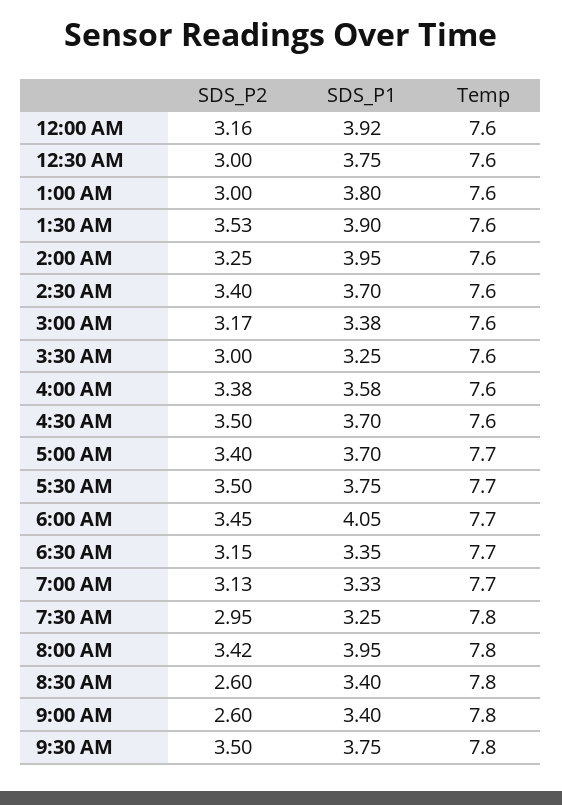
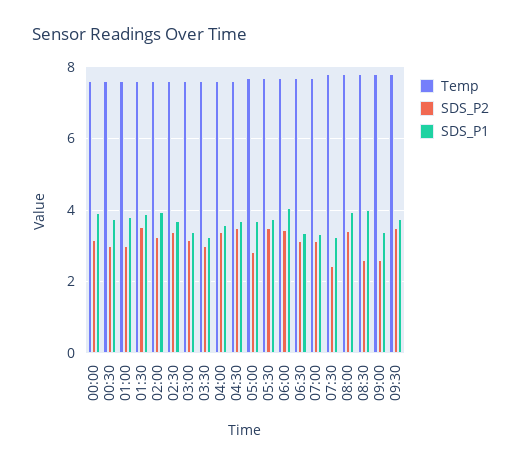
  {
    "SDS_P2": {
      "12:00 AM": 3.16,
      "12:30 AM": 3,
      "1:00 AM": 3,
      "1:30 AM": 3.53,
      "2:00 AM": 3.25,
      "2:30 AM": 3.4,
      "3:00 AM": 3.17,
      "3:30 AM": 3,
      "4:00 AM": 3.38,
      "4:30 AM": 3.5,
-     "5:00 AM": 3.4,
+     "5:00 AM": 2.8,
      "5:30 AM": 3.5,
      "6:00 AM": 3.45,
      "6:30 AM": 3.15,
      "7:00 AM": 3.13,
-     "7:30 AM": 2.95,
+     "7:30 AM": 2.4,
      "8:00 AM": 3.42,
      "8:30 AM": 2.6,
      "9:00 AM": 2.6,
      "9:30 AM": 3.5
    },
    "SDS_P1": {
      "12:00 AM": 3.92,
      "12:30 AM": 3.75,
      "1:00 AM": 3.8,
      "1:30 AM": 3.9,
      "2:00 AM": 3.95,
      "2:30 AM": 3.7,
      "3:00 AM": 3.38,
      "3:30 AM": 3.25,
      "4:00 AM": 3.58,
      "4:30 AM": 3.7,
      "5:00 AM": 3.7,
      "5:30 AM": 3.75,
      "6:00 AM": 4.05,
      "6:30 AM": 3.35,
      "7:00 AM": 3.33,
      "7:30 AM": 3.25,
      "8:00 AM": 3.95,
-     "8:30 AM": 3.4,
+     "8:30 AM": 4,
      "9:00 AM": 3.4,
      "9:30 AM": 3.75
    },
    "Temp": {
      "12:00 AM": 7.6,
      "12:30 AM": 7.6,
      "1:00 AM": 7.6,
      "1:30 AM": 7.6,
      "2:00 AM": 7.6,
      "2:30 AM": 7.6,
      "3:00 AM": 7.6,
      "3:30 AM": 7.6,
      "4:00 AM": 7.6,
      "4:30 AM": 7.6,
      "5:00 AM": 7.7,
      "5:30 AM": 7.7,
      "6:00 AM": 7.7,
      "6:30 AM": 7.7,
      "7:00 AM": 7.7,
      "7:30 AM": 7.8,
      "8:00 AM": 7.8,
      "8:30 AM": 7.8,
      "9:00 AM": 7.8,
      "9:30 AM": 7.8
    }
  }

